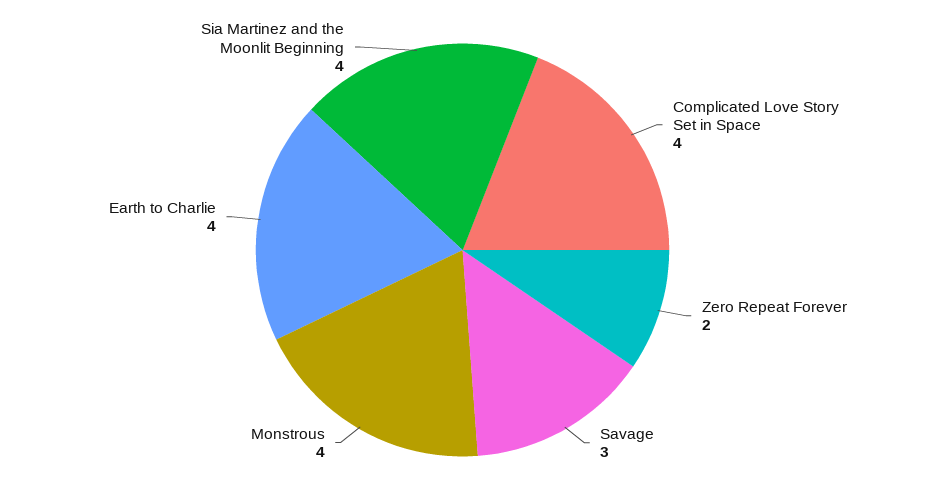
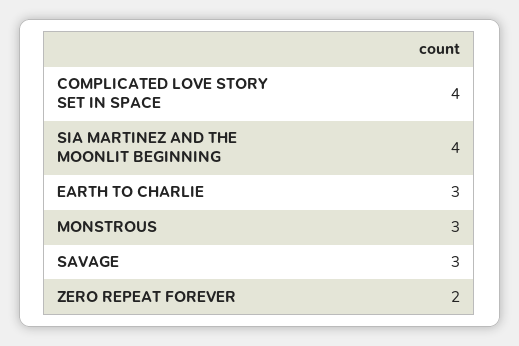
  {
    "Complicated Love Story Set in Space": 4,
    "Zero Repeat Forever": 2,
    "Savage": 3,
-   "Monstrous": 4,
+   "Monstrous": 3,
-   "Earth to Charlie": 4,
+   "Earth to Charlie": 3,
    "Sia Martinez and the Moonlit Beginning": 4
  }

